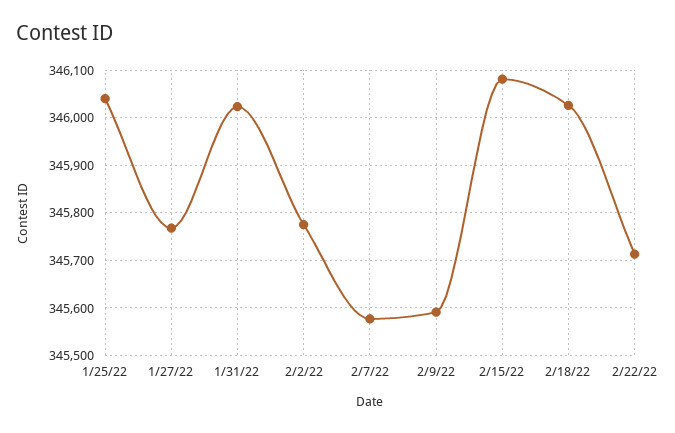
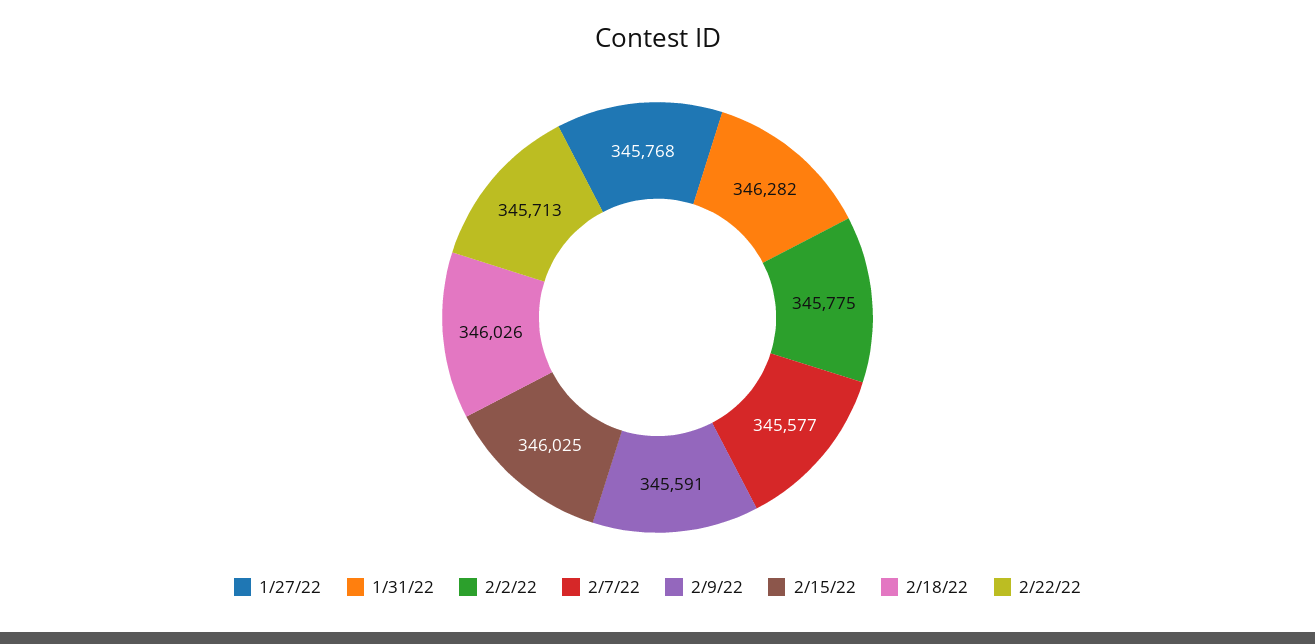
  {
-   "1/25/22": 346040,
    "1/27/22": 345768,
-   "1/31/22": 346020,
+   "1/31/22": 346282,
    "2/2/22": 345775,
    "2/7/22": 345577,
    "2/9/22": 345591,
-   "2/15/22": 346080,
+   "2/15/22": 346025,
    "2/18/22": 346026,
    "2/22/22": 345713
  }

